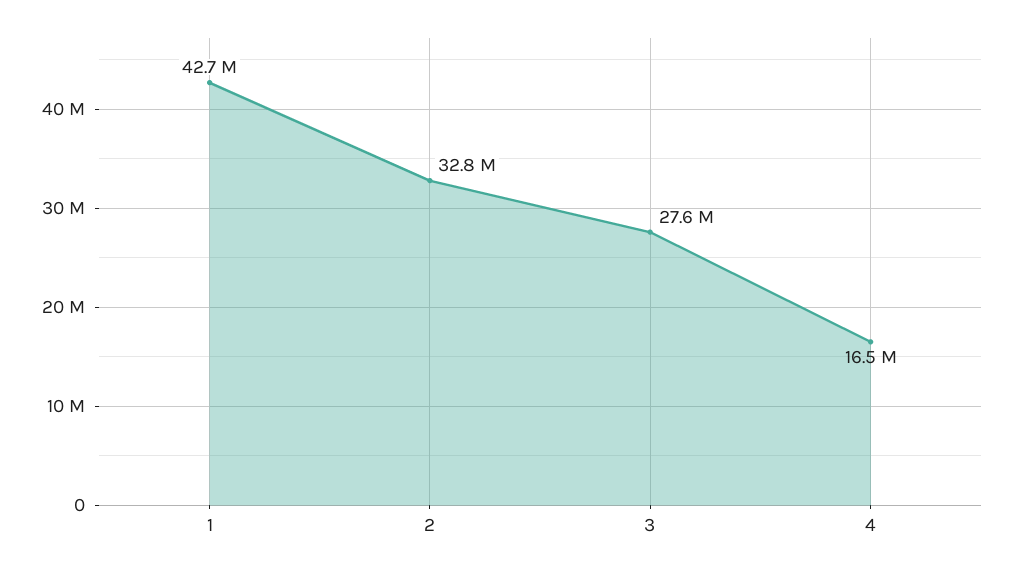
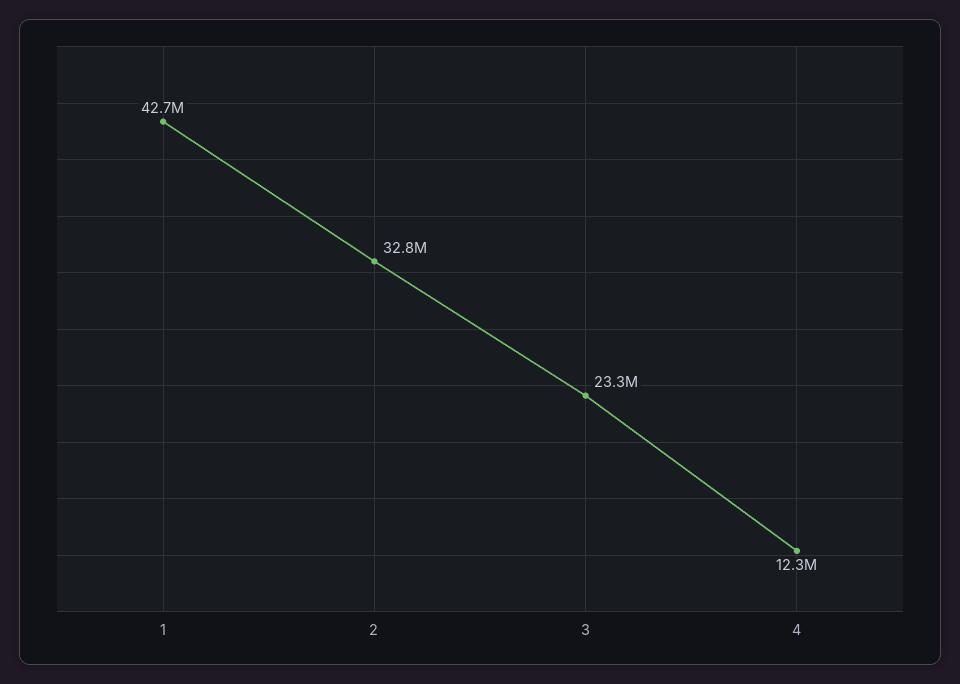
  {
    "1": 42700000,
    "2": 32800000,
-   "3": 27600000,
+   "3": 23300000,
-   "4": 16500000
+   "4": 12300000
  }

